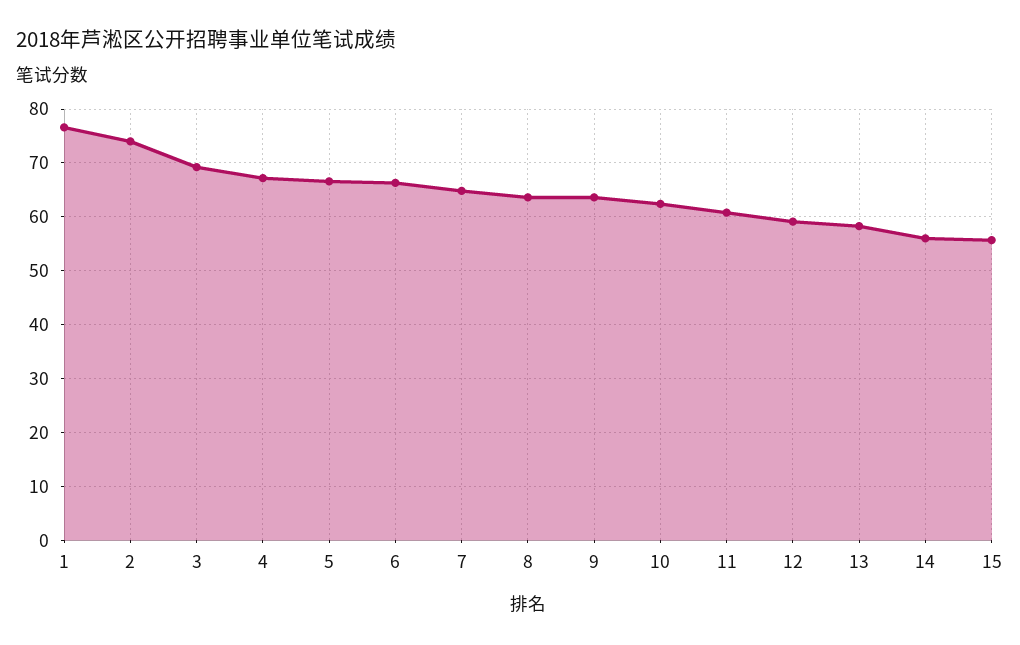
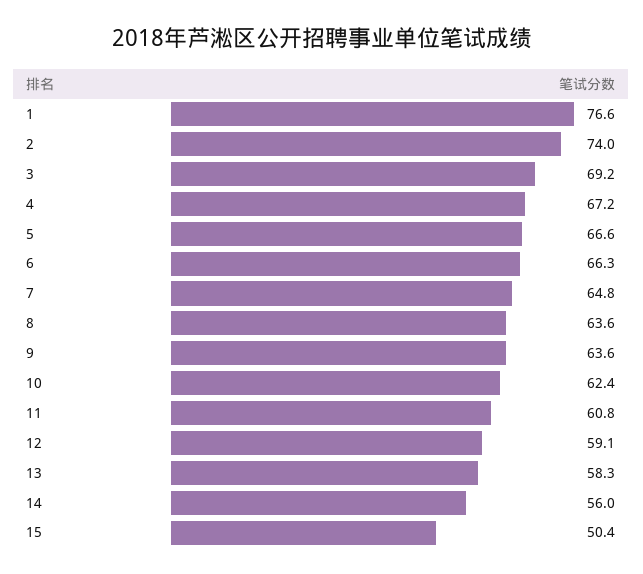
  {
    "1": 76.6,
    "2": 74,
    "3": 69.2,
    "4": 67.2,
    "5": 66.6,
    "6": 66.3,
    "7": 64.8,
    "8": 63.6,
    "9": 63.6,
    "10": 62.4,
    "11": 60.8,
    "12": 59.1,
    "13": 58.3,
    "14": 56,
-   "15": 56
+   "15": 50.4
  }

